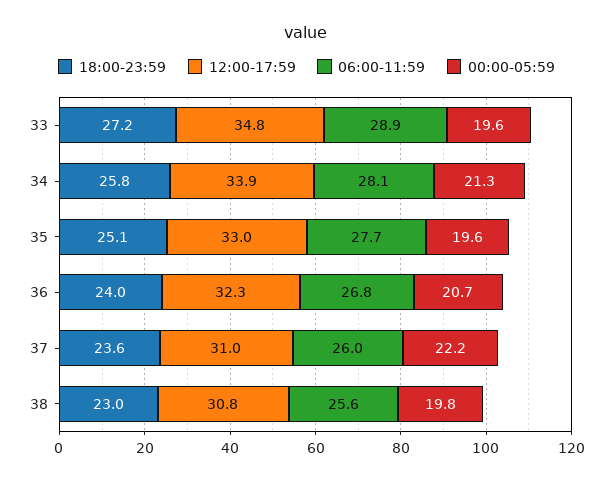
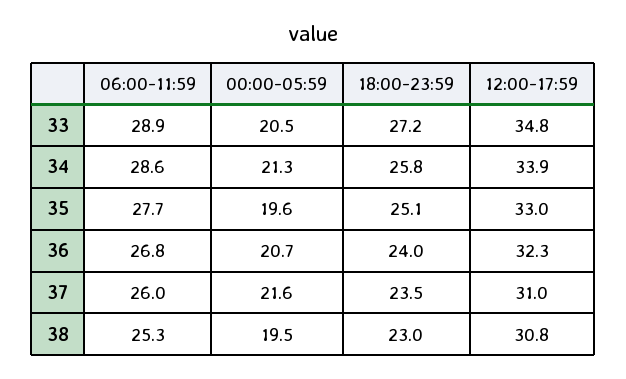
  {
    "18:00-23:59": {
      "33": 27.2,
      "34": 25.8,
      "35": 25.1,
      "36": 24,
-     "37": 23.6,
+     "37": 23.5,
      "38": 23
    },
    "12:00-17:59": {
      "33": 34.8,
      "34": 33.9,
      "35": 33,
      "36": 32.3,
      "37": 31,
      "38": 30.8
    },
    "06:00-11:59": {
      "33": 28.9,
-     "34": 28.1,
+     "34": 28.6,
      "35": 27.7,
      "36": 26.8,
      "37": 26,
-     "38": 25.6
+     "38": 25.3
    },
    "00:00-05:59": {
-     "33": 19.6,
+     "33": 20.5,
      "34": 21.3,
      "35": 19.6,
      "36": 20.7,
-     "37": 22.2,
+     "37": 21.6,
-     "38": 19.8
+     "38": 19.5
    }
  }

